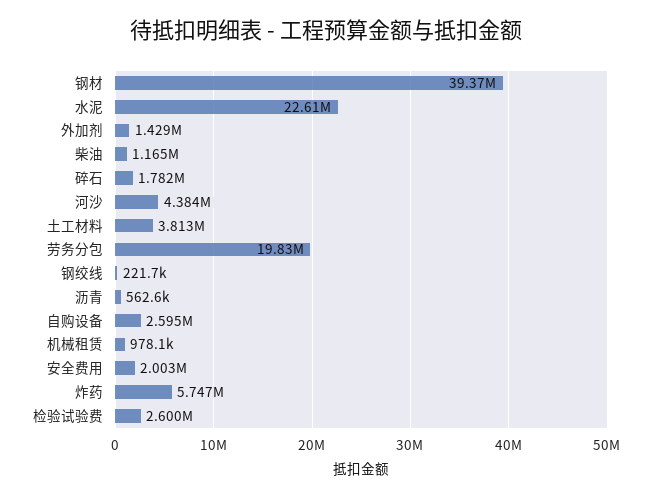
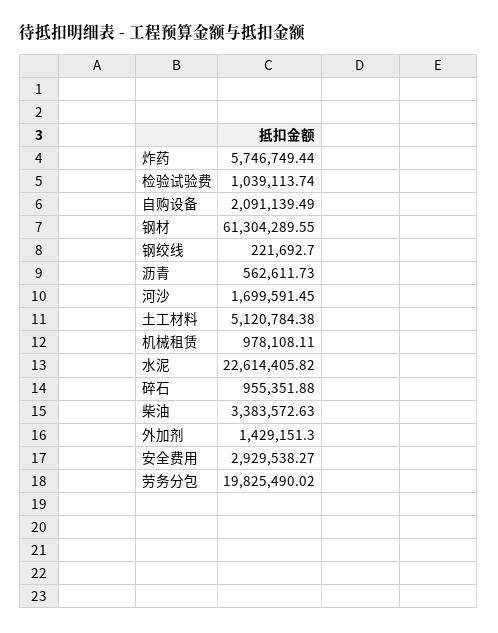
  {
-   "钢材": 39370000,
+   "钢材": 61304289.55,
    "水泥": 22614405.82,
    "外加剂": 1429151.3,
-   "柴油": 1165000,
+   "柴油": 3383572.63,
-   "碎石": 1782000,
+   "碎石": 955351.88,
-   "河沙": 4384000,
+   "河沙": 1699591.45,
-   "土工材料": 3813000,
+   "土工材料": 5120784.38,
    "劳务分包": 19825490.02,
    "钢绞线": 221692.7,
    "沥青": 562611.73,
-   "自购设备": 2595000,
+   "自购设备": 2091139.49,
    "机械租赁": 978108.11,
-   "安全费用": 2003000,
+   "安全费用": 2929538.27,
    "炸药": 5746749.44,
-   "检验试验费": 2600000
+   "检验试验费": 1039113.74
  }

